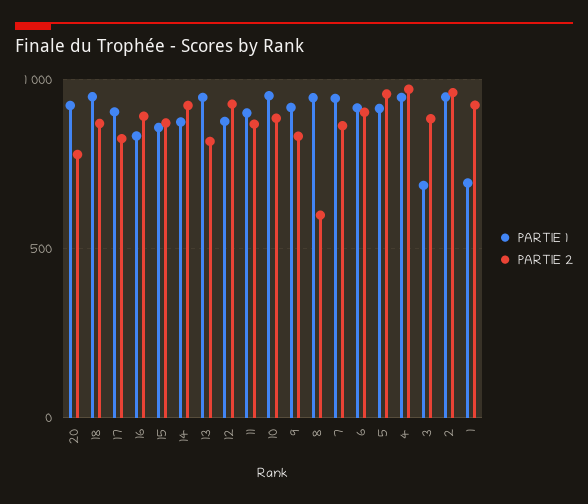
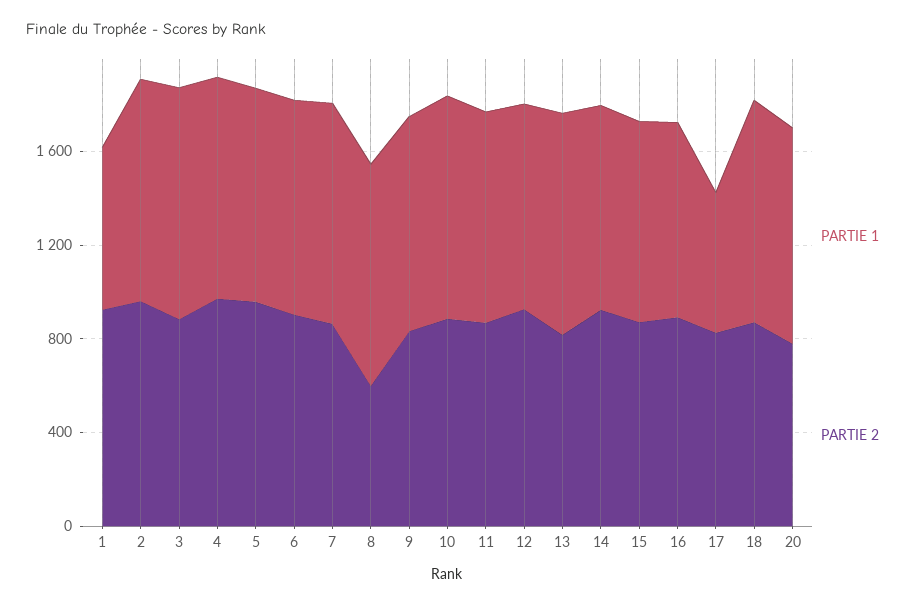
  {
    "PARTIE 1": {
      "20": 900,
      "18": 950,
-     "17": 900,
+     "17": 600,
      "16": 850,
      "15": 850,
      "14": 850,
      "13": 950,
      "12": 900,
      "11": 900,
      "10": 950,
      "9": 900,
      "8": 950,
      "7": 950,
      "6": 900,
      "5": 900,
      "4": 950,
-     "3": 700,
+     "3": 1000,
      "2": 950,
      "1": 700
    },
    "PARTIE 2": {
      "20": 800,
      "18": 850,
      "17": 850,
      "16": 900,
      "15": 850,
      "14": 900,
      "13": 800,
      "12": 950,
      "11": 850,
      "10": 900,
      "9": 850,
      "8": 600,
      "7": 850,
      "6": 900,
      "5": 950,
      "4": 950,
      "3": 900,
      "2": 950,
      "1": 900
    }
  }

